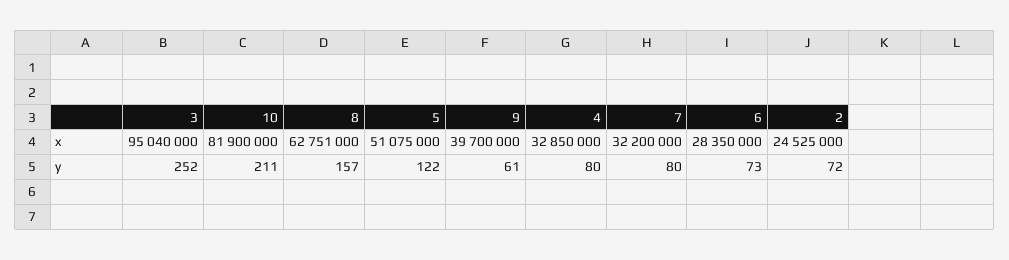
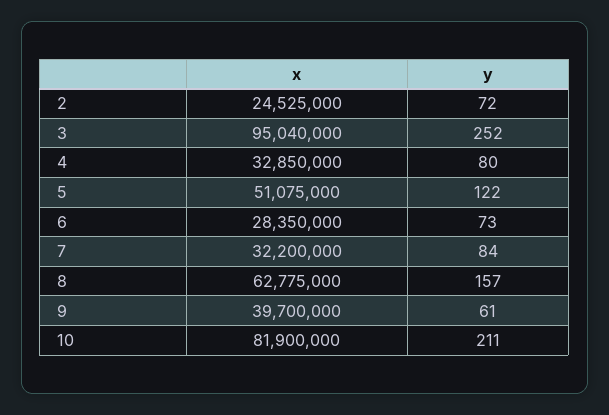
  {
    "3": {
      "x": 95040000,
      "y": 252
    },
    "10": {
      "x": 81900000,
      "y": 211
    },
    "8": {
-     "x": 62751000,
+     "x": 62775000,
      "y": 157
    },
    "5": {
      "x": 51075000,
      "y": 122
    },
    "9": {
      "x": 39700000,
      "y": 61
    },
    "4": {
      "x": 32850000,
      "y": 80
    },
    "7": {
      "x": 32200000,
-     "y": 80
+     "y": 84
    },
    "6": {
      "x": 28350000,
      "y": 73
    },
    "2": {
      "x": 24525000,
      "y": 72
    }
  }

